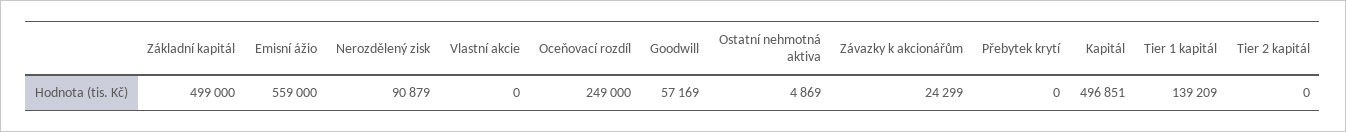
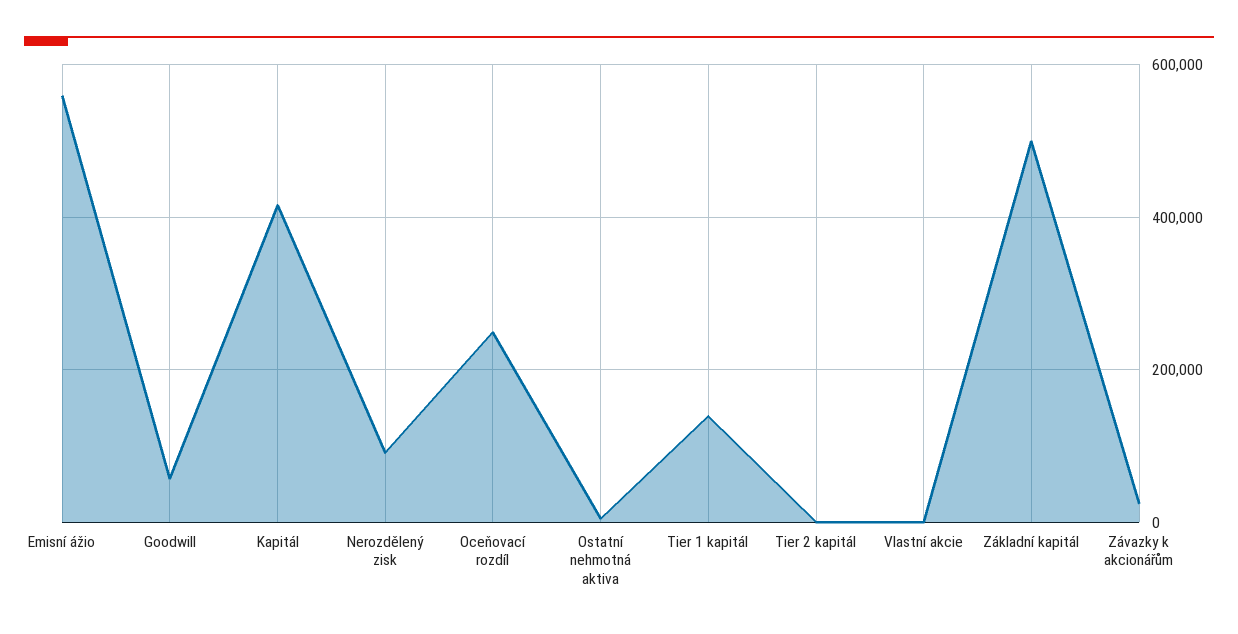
  {
    "Základní kapitál": 499000,
    "Emisní ážio": 559000,
    "Nerozdělený zisk": 90879,
    "Vlastní akcie": 0,
    "Oceňovací rozdíl": 249000,
    "Goodwill": 57169,
    "Ostatní nehmotná aktiva": 4869,
    "Závazky k akcionářům": 24299,
-   "Přebytek krytí": 0,
-   "Kapitál": 496851,
+   "Kapitál": 420000,
    "Tier 1 kapitál": 139209,
    "Tier 2 kapitál": 0
  }

